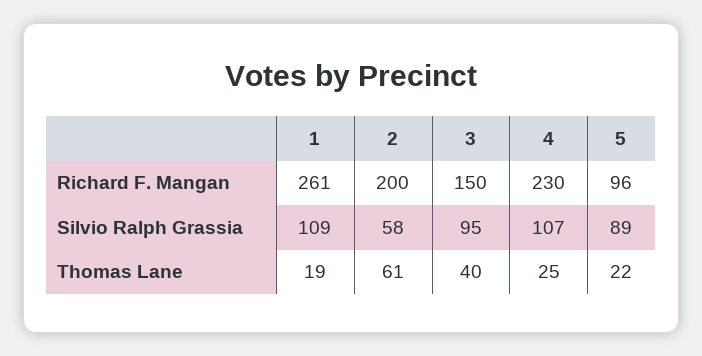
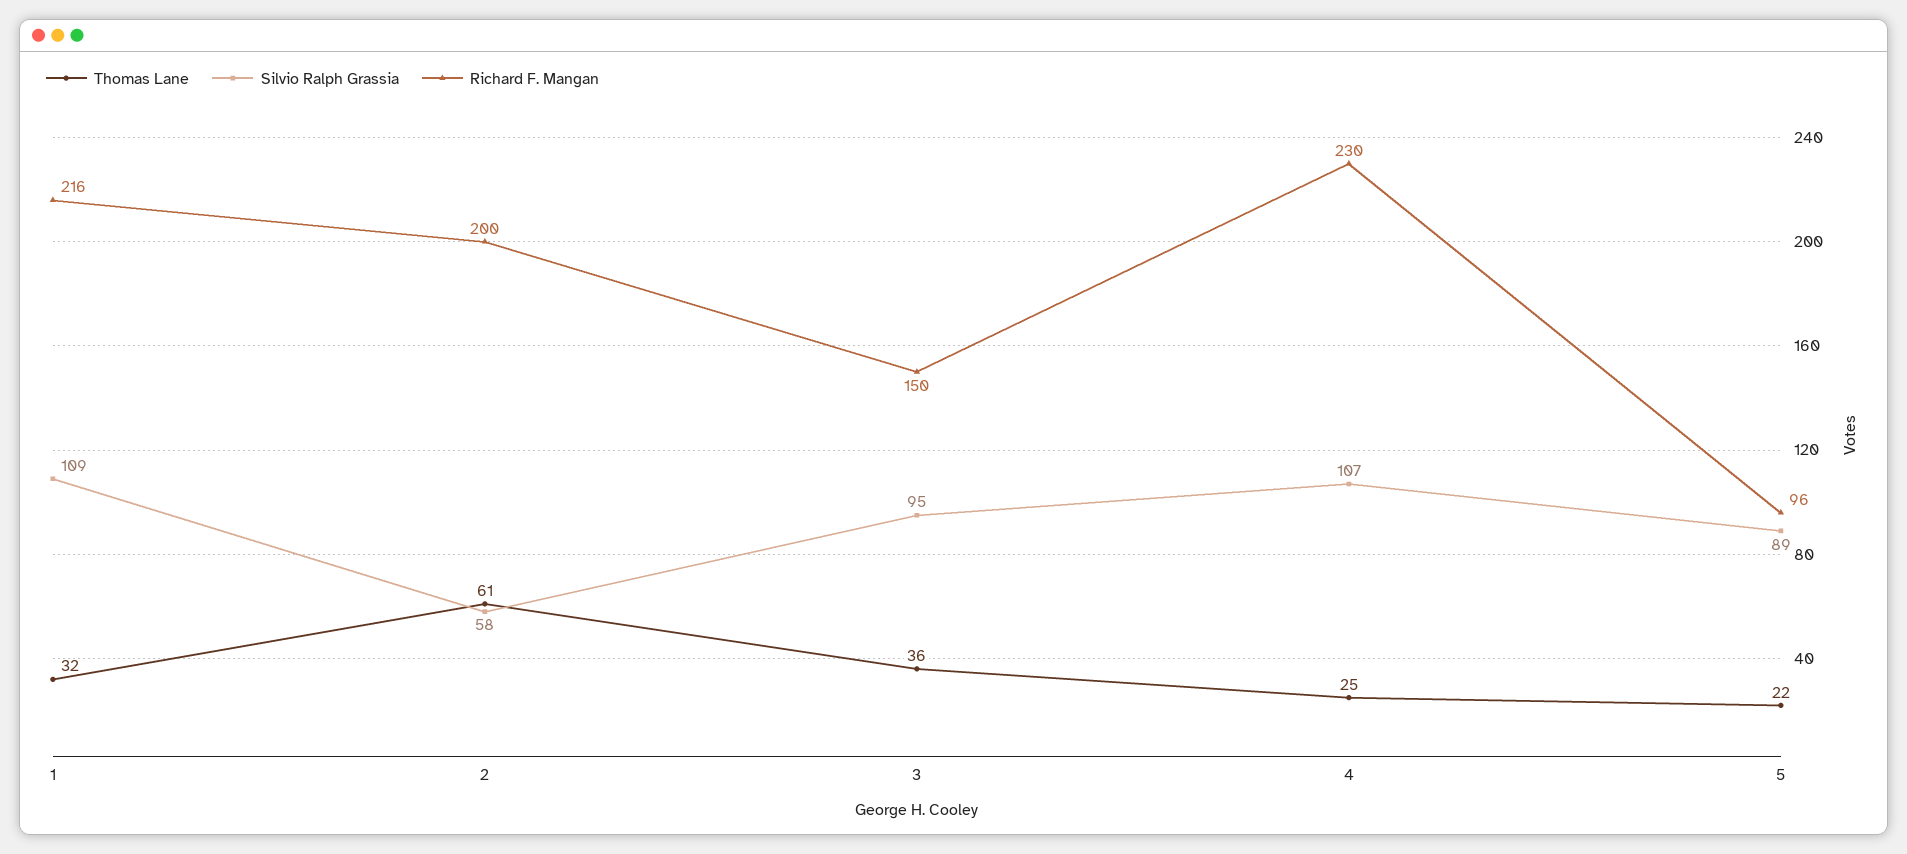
  {
    "Richard F. Mangan": {
-     "1": 261,
+     "1": 216,
      "2": 200,
      "3": 150,
      "4": 230,
      "5": 96
    },
    "Silvio Ralph Grassia": {
      "1": 109,
      "2": 58,
      "3": 95,
      "4": 107,
      "5": 89
    },
    "Thomas Lane": {
-     "1": 19,
+     "1": 32,
      "2": 61,
-     "3": 40,
+     "3": 36,
      "4": 25,
      "5": 22
    }
  }

